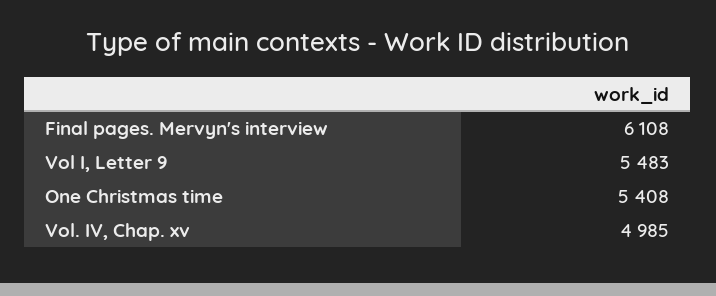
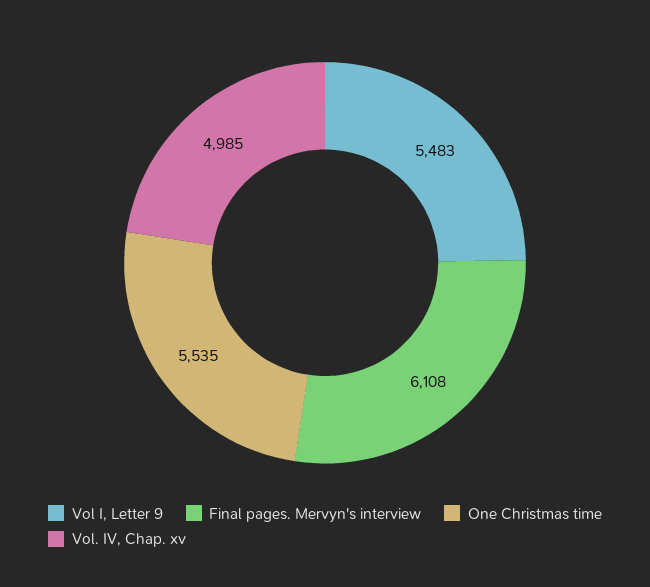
  {
    "Final pages. Mervyn's interview": 6108,
    "Vol I, Letter 9": 5483,
-   "One Christmas time": 5408,
+   "One Christmas time": 5535,
    "Vol. IV, Chap. xv": 4985
  }

